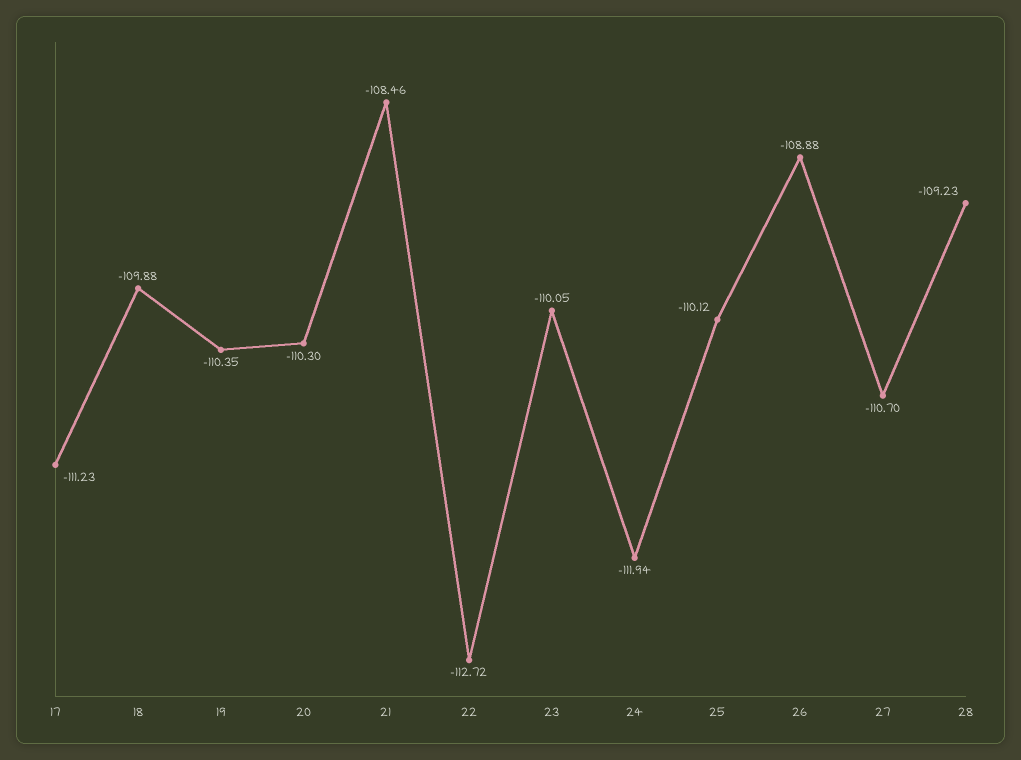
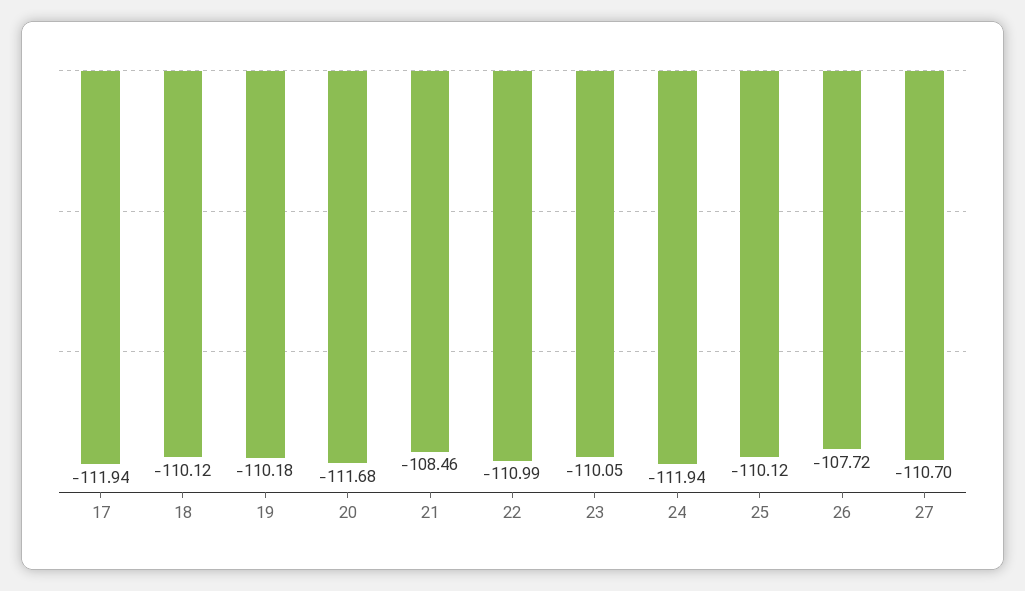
  {
-   "17": -111.23,
+   "17": -111.94,
-   "18": -109.88,
+   "18": -110.12,
-   "19": -110.35,
+   "19": -110.18,
-   "20": -110.3,
+   "20": -111.68,
    "21": -108.46,
-   "22": -112.72,
+   "22": -110.99,
    "23": -110.05,
    "24": -111.94,
    "25": -110.12,
-   "26": -108.88,
+   "26": -107.72,
-   "27": -110.7,
+   "27": -110.7
-   "28": -109.23
  }

